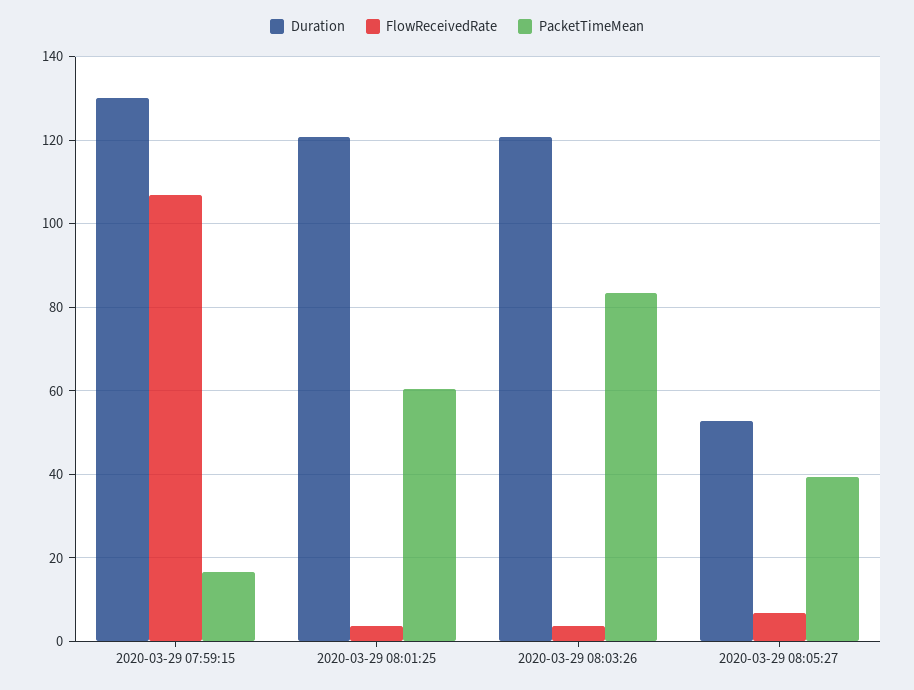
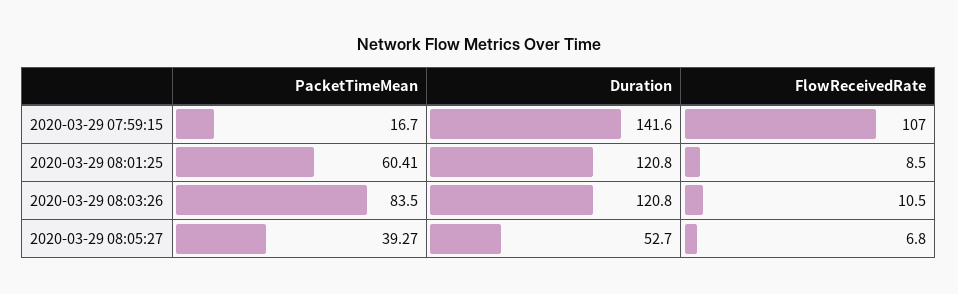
  {
    "Duration": {
-     "2020-03-29 07:59:15": 130,
+     "2020-03-29 07:59:15": 141.6,
      "2020-03-29 08:01:25": 120.8,
      "2020-03-29 08:03:26": 120.8,
      "2020-03-29 08:05:27": 52.7
    },
    "FlowReceivedRate": {
      "2020-03-29 07:59:15": 107,
-     "2020-03-29 08:01:25": 4,
+     "2020-03-29 08:01:25": 8.5,
-     "2020-03-29 08:03:26": 4,
+     "2020-03-29 08:03:26": 10.5,
      "2020-03-29 08:05:27": 6.8
    },
    "PacketTimeMean": {
      "2020-03-29 07:59:15": 16.7,
      "2020-03-29 08:01:25": 60.41,
      "2020-03-29 08:03:26": 83.5,
      "2020-03-29 08:05:27": 39.27
    }
  }

